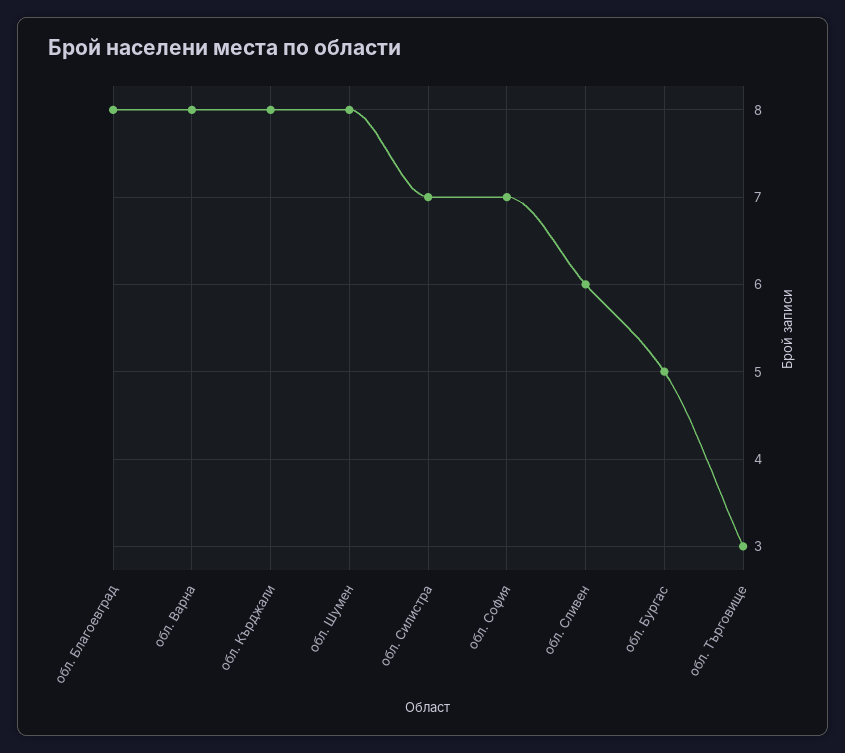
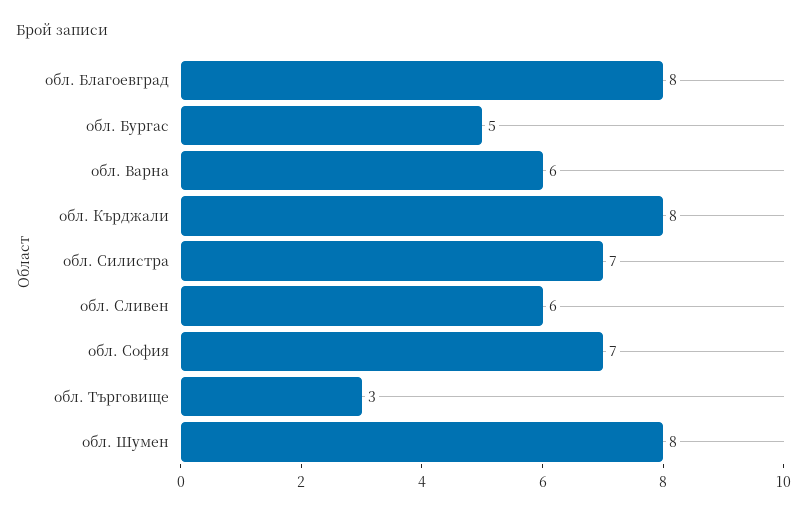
  {
    "обл. Благоевград": 8,
-   "обл. Варна": 8,
+   "обл. Варна": 6,
    "обл. Кърджали": 8,
    "обл. Шумен": 8,
    "обл. Силистра": 7,
    "обл. София": 7,
    "обл. Сливен": 6,
    "обл. Бургас": 5,
    "обл. Търговище": 3
  }

